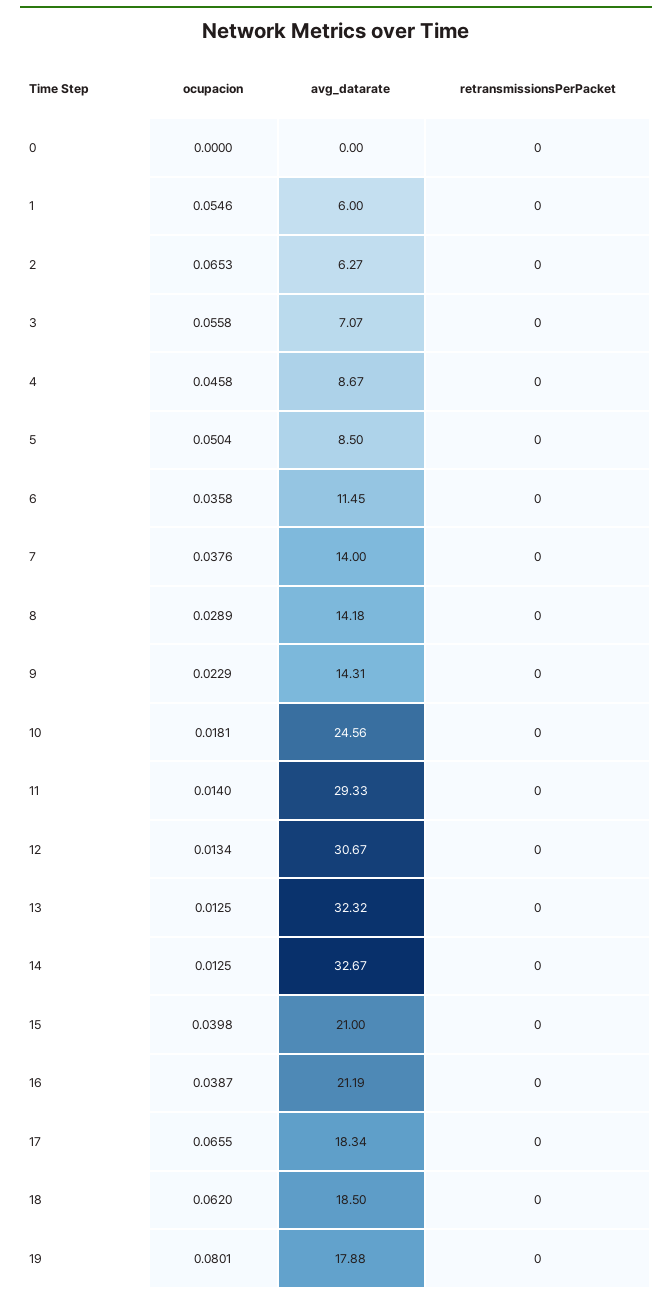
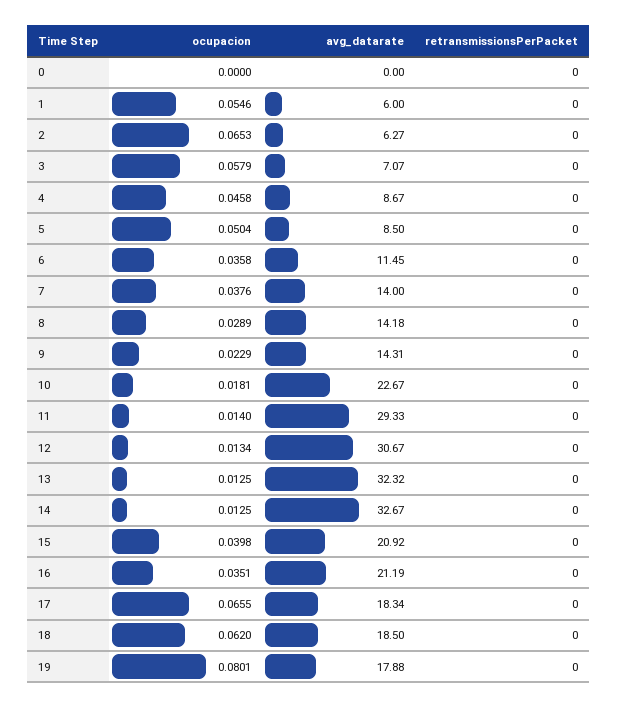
  {
    "ocupacion": {
      "0": 0,
      "1": 0.0546,
      "2": 0.0653,
-     "3": 0.0558,
+     "3": 0.0579,
      "4": 0.0458,
      "5": 0.0504,
      "6": 0.0358,
      "7": 0.0376,
      "8": 0.0289,
      "9": 0.0229,
      "10": 0.0181,
      "11": 0.014,
      "12": 0.0134,
      "13": 0.0125,
      "14": 0.0125,
      "15": 0.0398,
-     "16": 0.0387,
+     "16": 0.0351,
      "17": 0.0655,
      "18": 0.062,
      "19": 0.0801
    },
    "avg_datarate": {
      "0": 0,
      "1": 6,
      "2": 6.27,
      "3": 7.07,
      "4": 8.67,
      "5": 8.5,
      "6": 11.45,
      "7": 14,
      "8": 14.18,
      "9": 14.31,
-     "10": 24.56,
+     "10": 22.67,
      "11": 29.33,
      "12": 30.67,
      "13": 32.32,
      "14": 32.67,
-     "15": 21,
+     "15": 20.92,
      "16": 21.19,
      "17": 18.34,
      "18": 18.5,
      "19": 17.88
    },
    "retransmissionsPerPacket": {
      "0": 0,
      "1": 0,
      "2": 0,
      "3": 0,
      "4": 0,
      "5": 0,
      "6": 0,
      "7": 0,
      "8": 0,
      "9": 0,
      "10": 0,
      "11": 0,
      "12": 0,
      "13": 0,
      "14": 0,
      "15": 0,
      "16": 0,
      "17": 0,
      "18": 0,
      "19": 0
    }
  }

